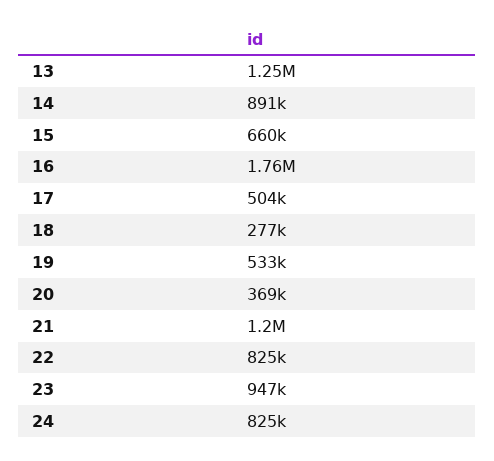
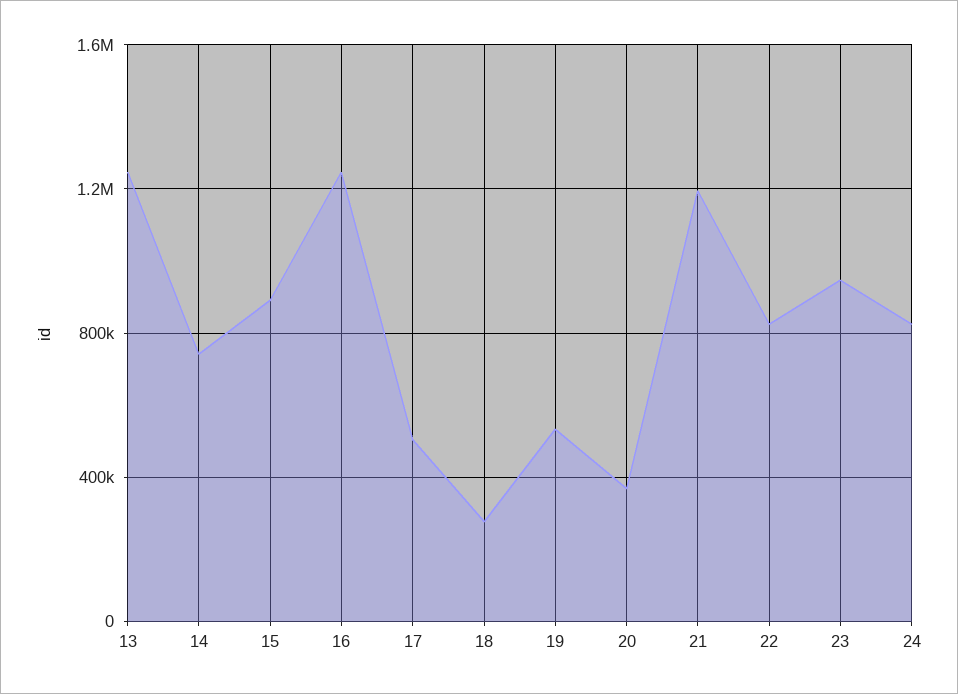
  {
    "13": 1250000,
-   "14": 891000,
+   "14": 750000,
-   "15": 660000,
+   "15": 900000,
-   "16": 1760000,
+   "16": 1250000,
    "17": 504000,
    "18": 277000,
    "19": 533000,
    "20": 369000,
    "21": 1200000,
    "22": 825000,
    "23": 947000,
    "24": 825000
  }

